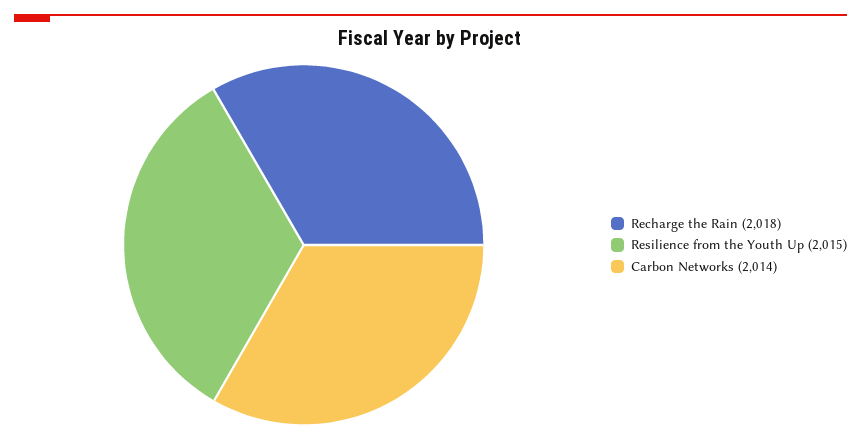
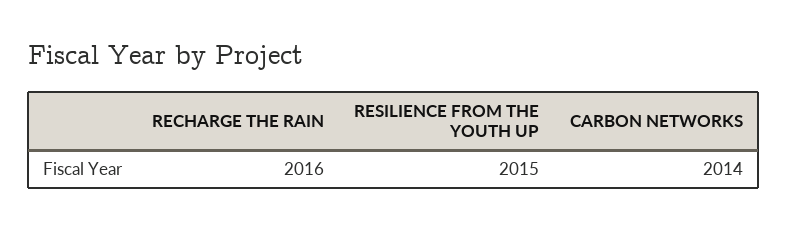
  {
-   "Recharge the Rain": 2018,
+   "Recharge the Rain": 2016,
    "Resilience from the Youth Up": 2015,
    "Carbon Networks": 2014
  }

